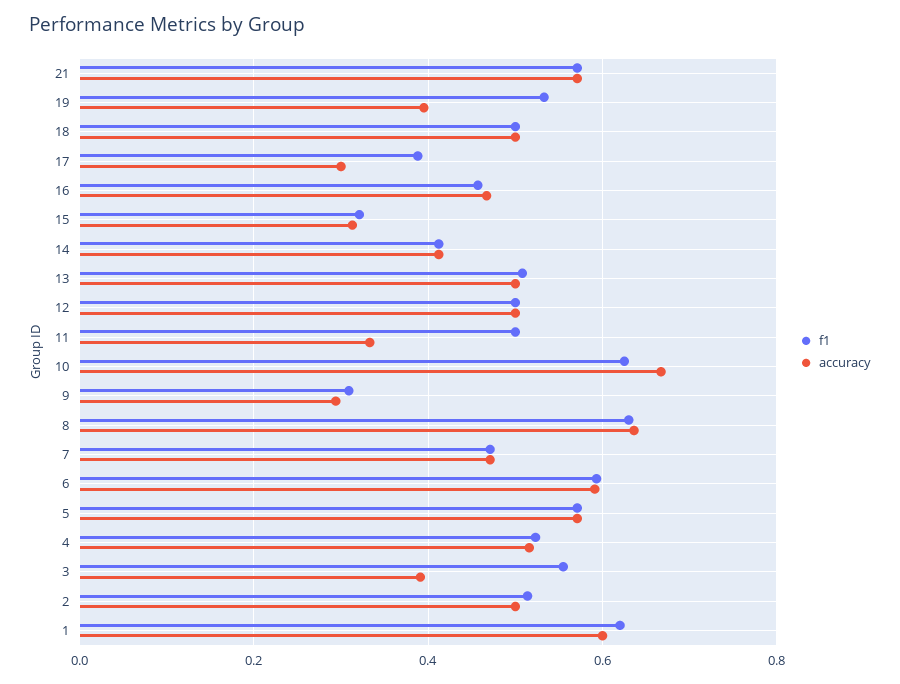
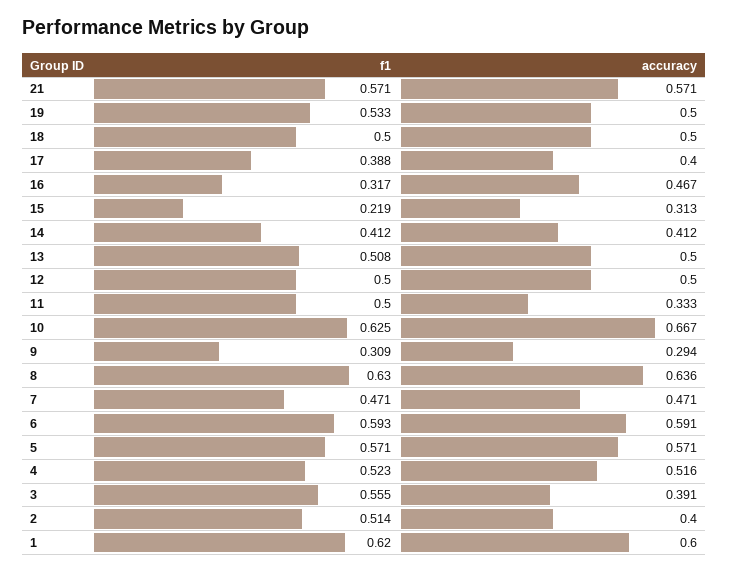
  {
    "f1": {
      "21": 0.571,
      "19": 0.533,
      "18": 0.5,
      "17": 0.388,
-     "16": 0.46,
+     "16": 0.317,
-     "15": 0.32,
+     "15": 0.219,
      "14": 0.412,
      "13": 0.508,
      "12": 0.5,
      "11": 0.5,
      "10": 0.625,
      "9": 0.309,
      "8": 0.63,
      "7": 0.471,
      "6": 0.593,
      "5": 0.571,
      "4": 0.523,
      "3": 0.555,
      "2": 0.514,
      "1": 0.62
    },
    "accuracy": {
      "21": 0.571,
-     "19": 0.4,
+     "19": 0.5,
      "18": 0.5,
-     "17": 0.3,
+     "17": 0.4,
      "16": 0.467,
      "15": 0.313,
      "14": 0.412,
      "13": 0.5,
      "12": 0.5,
      "11": 0.333,
      "10": 0.667,
      "9": 0.294,
      "8": 0.636,
      "7": 0.471,
      "6": 0.591,
      "5": 0.571,
      "4": 0.516,
      "3": 0.391,
-     "2": 0.5,
+     "2": 0.4,
      "1": 0.6
    }
  }

